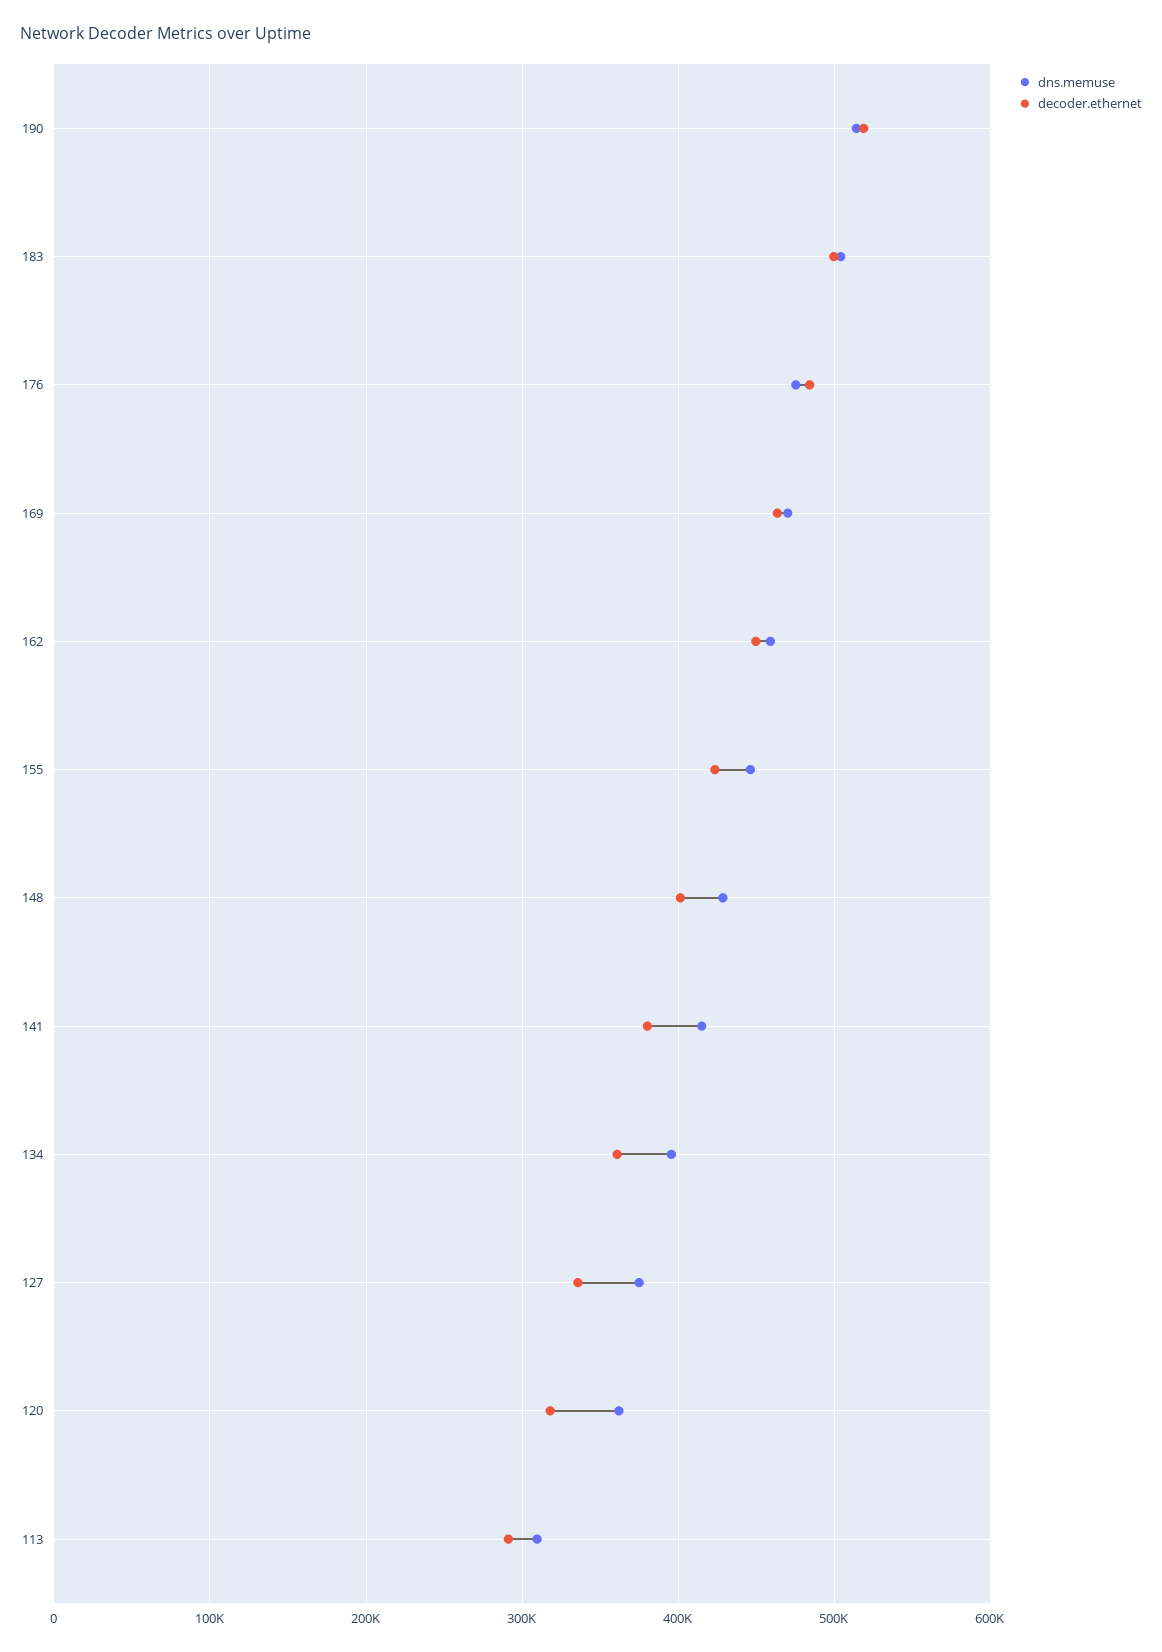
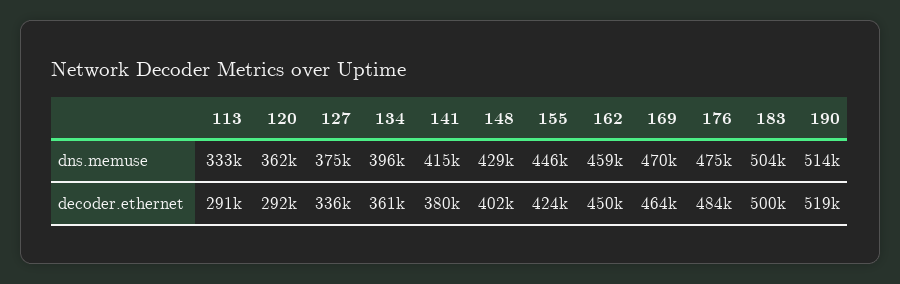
  {
    "dns.memuse": {
      "190": 514000,
      "183": 504000,
      "176": 475000,
      "169": 470000,
      "162": 459000,
      "155": 446000,
      "148": 429000,
      "141": 415000,
      "134": 396000,
      "127": 375000,
      "120": 362000,
-     "113": 310000
+     "113": 333000
    },
    "decoder.ethernet": {
      "190": 519000,
      "183": 500000,
      "176": 484000,
      "169": 464000,
      "162": 450000,
      "155": 424000,
      "148": 402000,
      "141": 380000,
      "134": 361000,
      "127": 336000,
-     "120": 320000,
+     "120": 292000,
      "113": 291000
    }
  }

